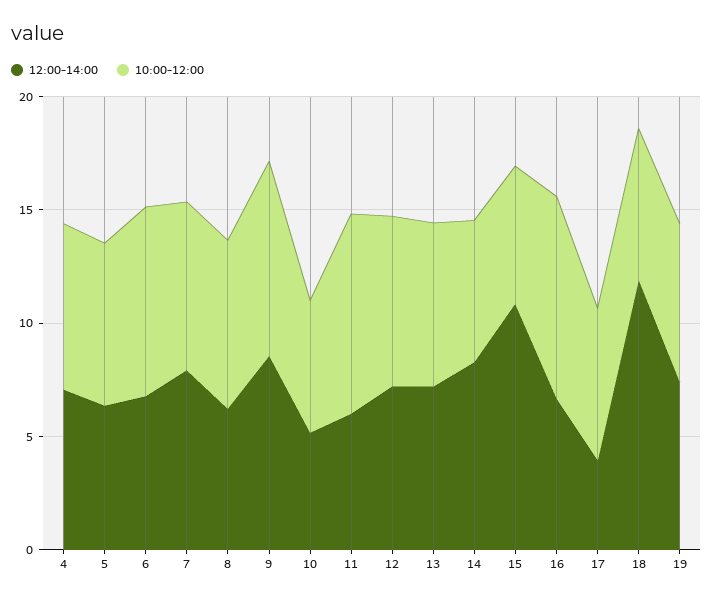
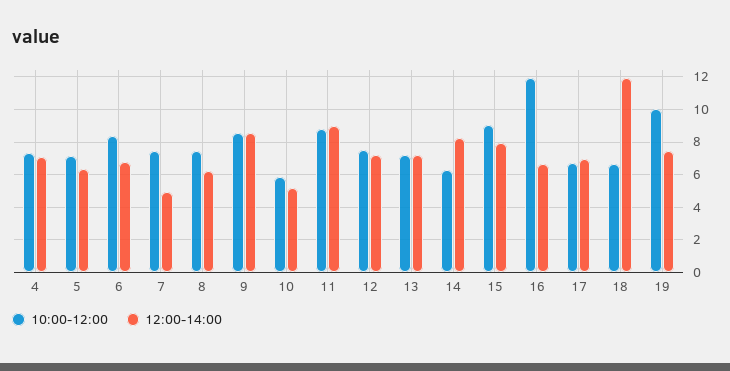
  {
    "12:00-14:00": {
      "4": 7,
      "5": 6.5,
      "6": 7,
-     "7": 8,
+     "7": 5,
      "8": 6,
      "9": 8.5,
      "10": 5,
-     "11": 6,
+     "11": 9,
      "12": 7,
      "13": 7,
      "14": 8.5,
-     "15": 11,
+     "15": 8,
      "16": 6.5,
-     "17": 4,
+     "17": 7,
      "18": 12,
      "19": 7.5
    },
    "10:00-12:00": {
      "4": 7.5,
      "5": 7,
      "6": 8.5,
      "7": 7.5,
      "8": 7.5,
      "9": 8.5,
      "10": 6,
      "11": 9,
      "12": 7.5,
      "13": 7,
      "14": 6.5,
-     "15": 6,
+     "15": 9,
-     "16": 9,
+     "16": 12,
      "17": 6.5,
      "18": 6.5,
-     "19": 7
+     "19": 10
    }
  }

